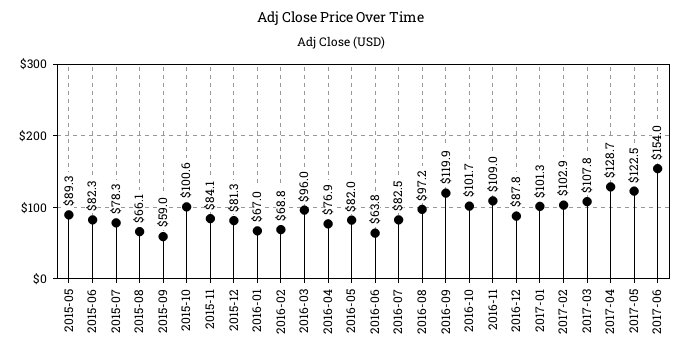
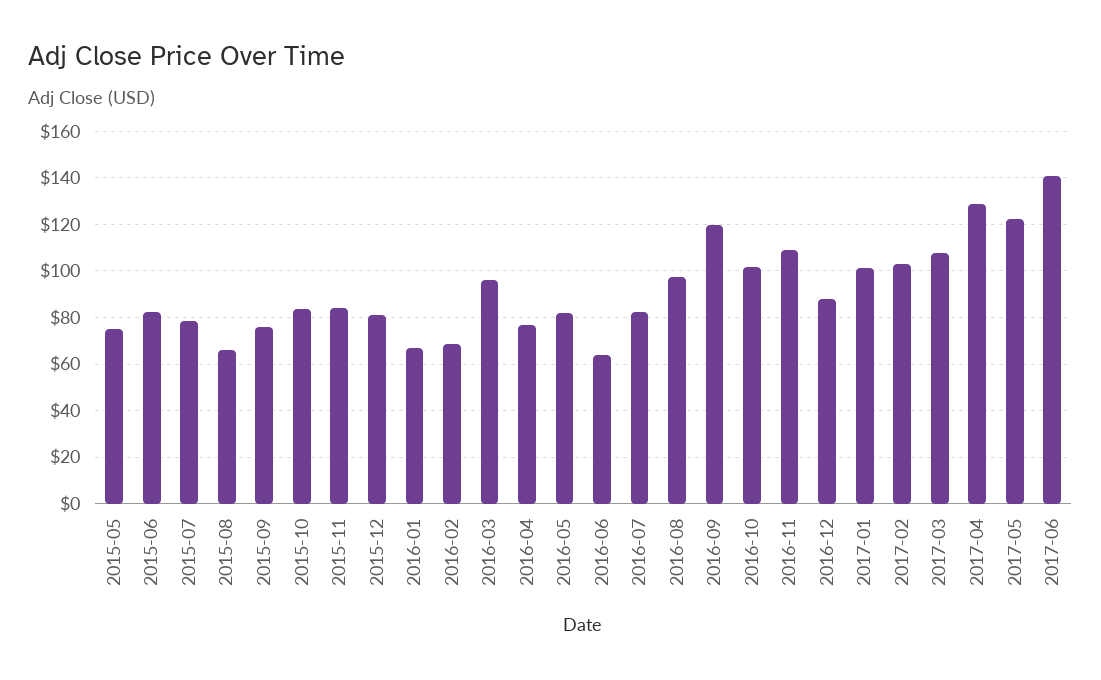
  {
-   "2015-05": 89.3,
+   "2015-05": 75,
    "2015-06": 82.3,
    "2015-07": 78.3,
    "2015-08": 66.1,
-   "2015-09": 59,
+   "2015-09": 75,
-   "2015-10": 100.6,
+   "2015-10": 85,
    "2015-11": 84.1,
    "2015-12": 81.3,
    "2016-01": 67,
    "2016-02": 68.8,
    "2016-03": 96,
    "2016-04": 76.9,
    "2016-05": 82,
    "2016-06": 63.8,
    "2016-07": 82.5,
    "2016-08": 97.2,
    "2016-09": 119.9,
    "2016-10": 101.7,
    "2016-11": 109,
    "2016-12": 87.8,
    "2017-01": 101.3,
    "2017-02": 102.9,
    "2017-03": 107.8,
    "2017-04": 128.7,
    "2017-05": 122.5,
-   "2017-06": 154
+   "2017-06": 140
  }

